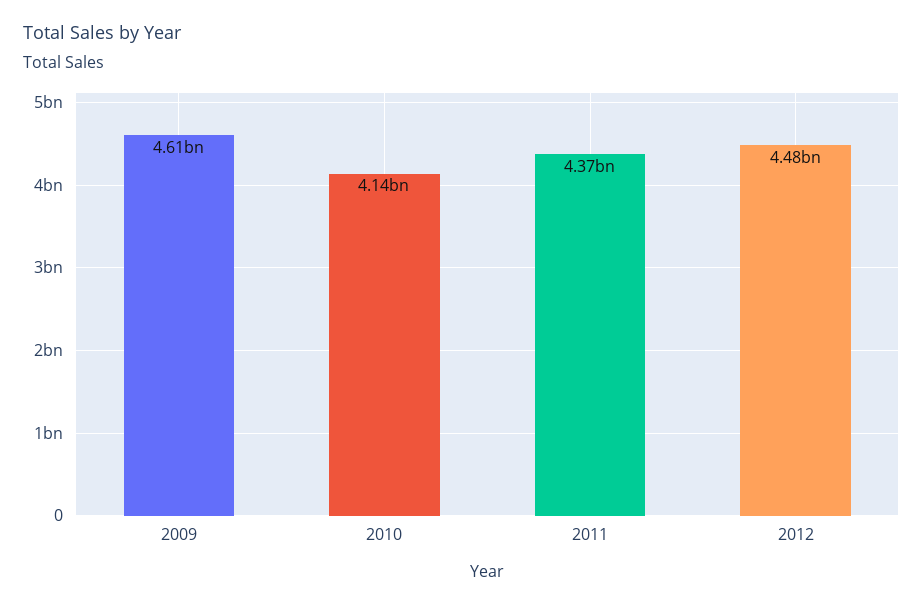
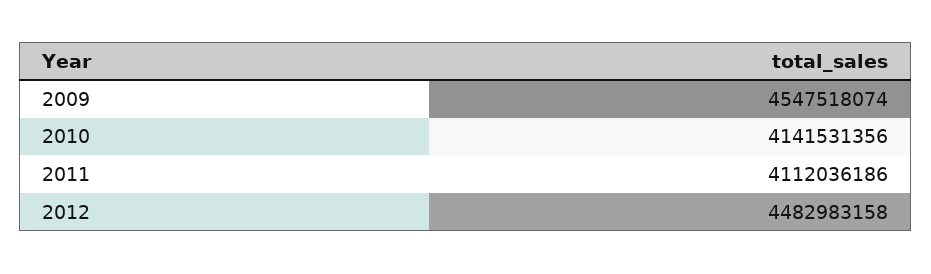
  {
-   "2009": 4610000000,
+   "2009": 4547518074,
    "2010": 4141531356,
-   "2011": 4370000000,
+   "2011": 4112036186,
    "2012": 4482983158
  }

